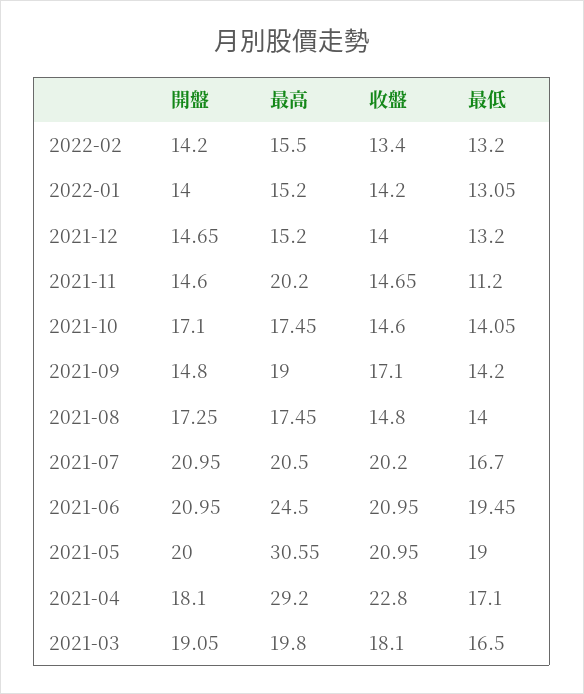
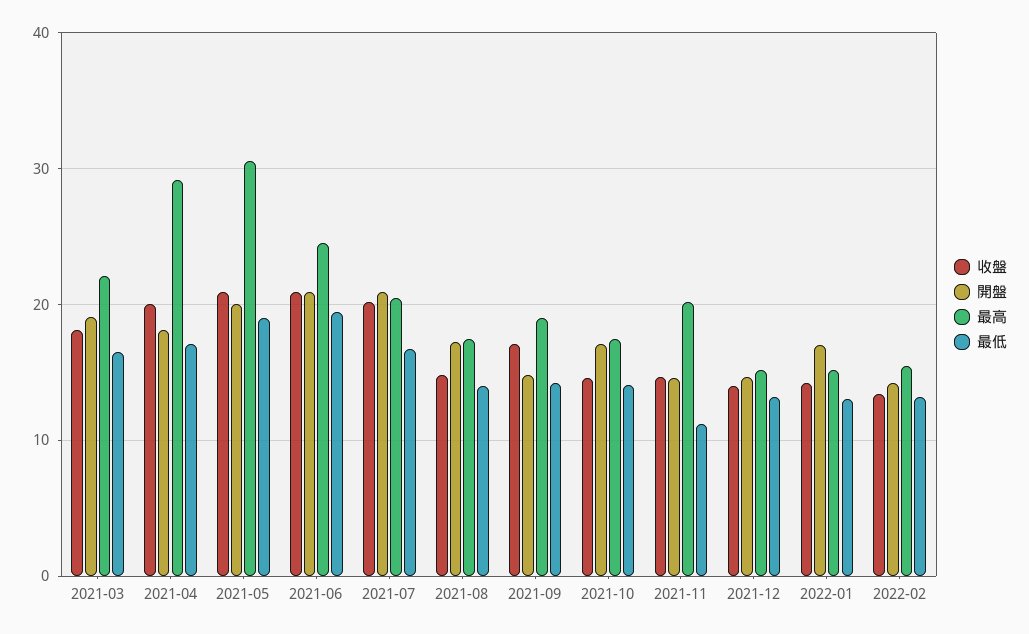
  {
    "開盤": {
      "2022-02": 14.2,
-     "2022-01": 14,
+     "2022-01": 17,
      "2021-12": 14.65,
      "2021-11": 14.6,
      "2021-10": 17.1,
      "2021-09": 14.8,
      "2021-08": 17.25,
      "2021-07": 20.95,
      "2021-06": 20.95,
      "2021-05": 20,
      "2021-04": 18.1,
      "2021-03": 19.05
    },
    "最高": {
      "2022-02": 15.5,
      "2022-01": 15.2,
      "2021-12": 15.2,
      "2021-11": 20.2,
      "2021-10": 17.45,
      "2021-09": 19,
      "2021-08": 17.45,
      "2021-07": 20.5,
      "2021-06": 24.5,
      "2021-05": 30.55,
      "2021-04": 29.2,
-     "2021-03": 19.8
+     "2021-03": 22
    },
    "收盤": {
      "2022-02": 13.4,
      "2022-01": 14.2,
      "2021-12": 14,
      "2021-11": 14.65,
      "2021-10": 14.6,
      "2021-09": 17.1,
      "2021-08": 14.8,
      "2021-07": 20.2,
      "2021-06": 20.95,
      "2021-05": 20.95,
-     "2021-04": 22.8,
+     "2021-04": 20,
      "2021-03": 18.1
    },
    "最低": {
      "2022-02": 13.2,
      "2022-01": 13.05,
      "2021-12": 13.2,
      "2021-11": 11.2,
      "2021-10": 14.05,
      "2021-09": 14.2,
      "2021-08": 14,
      "2021-07": 16.7,
      "2021-06": 19.45,
      "2021-05": 19,
      "2021-04": 17.1,
      "2021-03": 16.5
    }
  }

